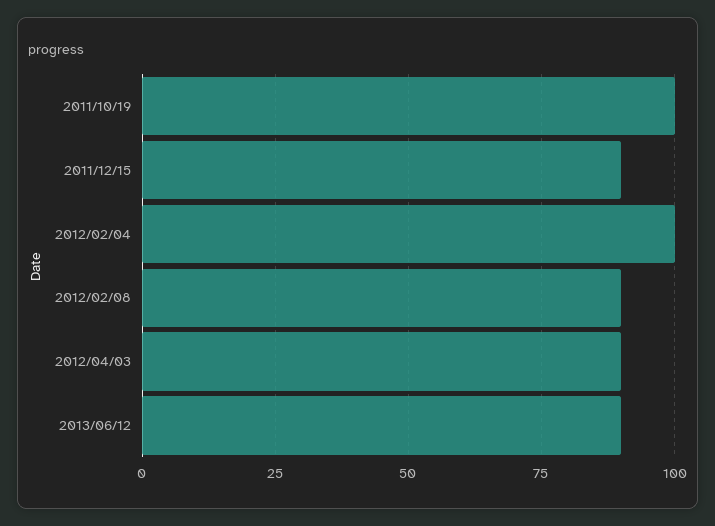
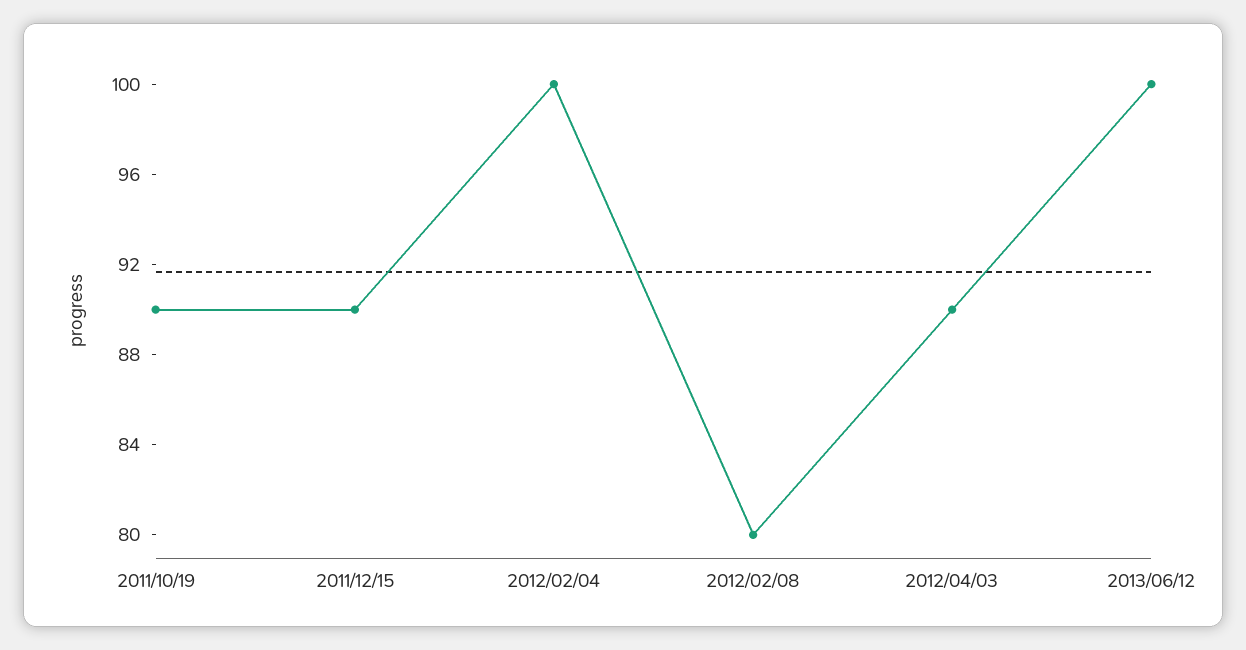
  {
-   "2011/10/19": 100,
+   "2011/10/19": 90,
    "2011/12/15": 90,
    "2012/02/04": 100,
-   "2012/02/08": 90,
+   "2012/02/08": 80,
    "2012/04/03": 90,
-   "2013/06/12": 90
+   "2013/06/12": 100
  }

